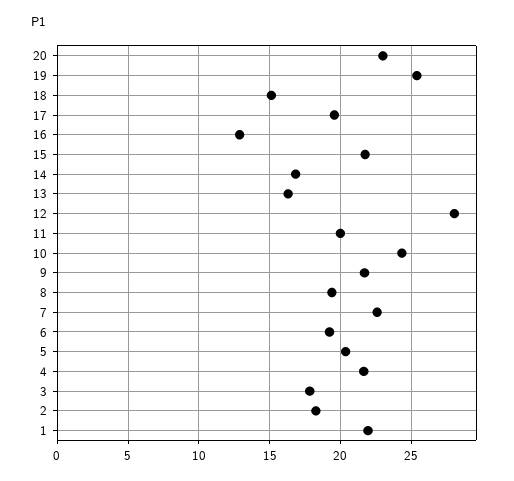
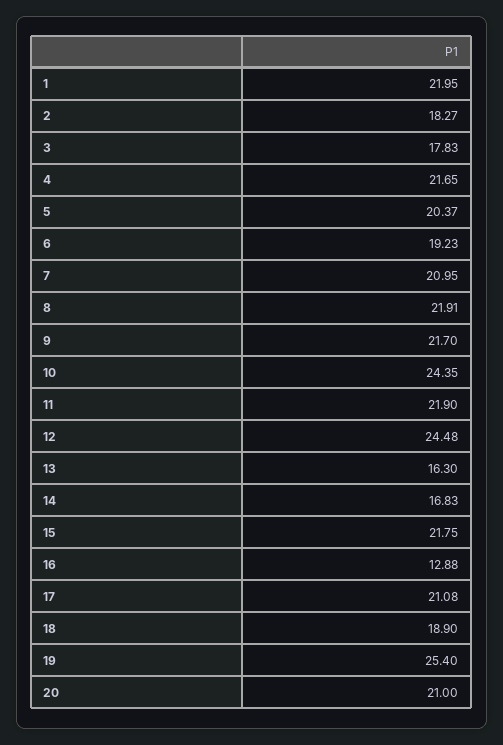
  {
-   "20": 23,
+   "20": 21,
    "19": 25.4,
-   "18": 15,
+   "18": 18.9,
-   "17": 19.5,
+   "17": 21.08,
    "16": 12.88,
    "15": 21.75,
    "14": 16.83,
    "13": 16.3,
-   "12": 28,
+   "12": 24.48,
-   "11": 20,
+   "11": 21.9,
    "10": 24.35,
    "9": 21.7,
-   "8": 19.5,
+   "8": 21.91,
-   "7": 22.5,
+   "7": 20.95,
    "6": 19.23,
    "5": 20.37,
    "4": 21.65,
    "3": 17.83,
    "2": 18.27,
    "1": 21.95
  }

